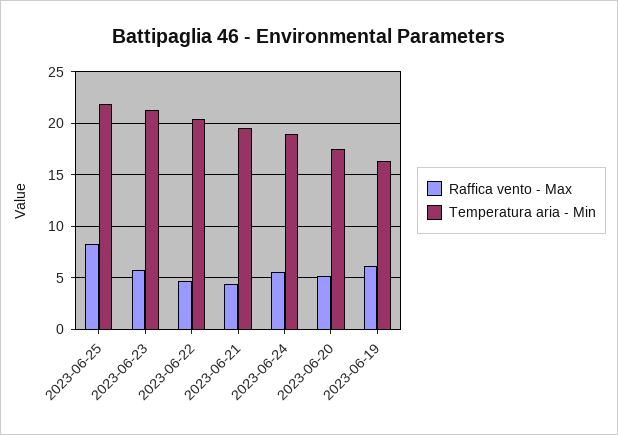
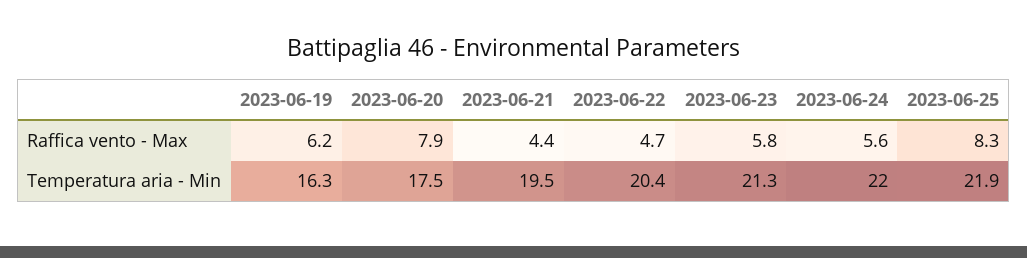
  {
    "Raffica vento - Max": {
      "2023-06-25": 8.3,
      "2023-06-23": 5.8,
      "2023-06-22": 4.7,
      "2023-06-21": 4.4,
      "2023-06-24": 5.6,
-     "2023-06-20": 5,
+     "2023-06-20": 7.9,
      "2023-06-19": 6.2
    },
    "Temperatura aria - Min": {
      "2023-06-25": 21.9,
      "2023-06-23": 21.3,
      "2023-06-22": 20.4,
      "2023-06-21": 19.5,
-     "2023-06-24": 19,
+     "2023-06-24": 22,
      "2023-06-20": 17.5,
      "2023-06-19": 16.3
    }
  }

